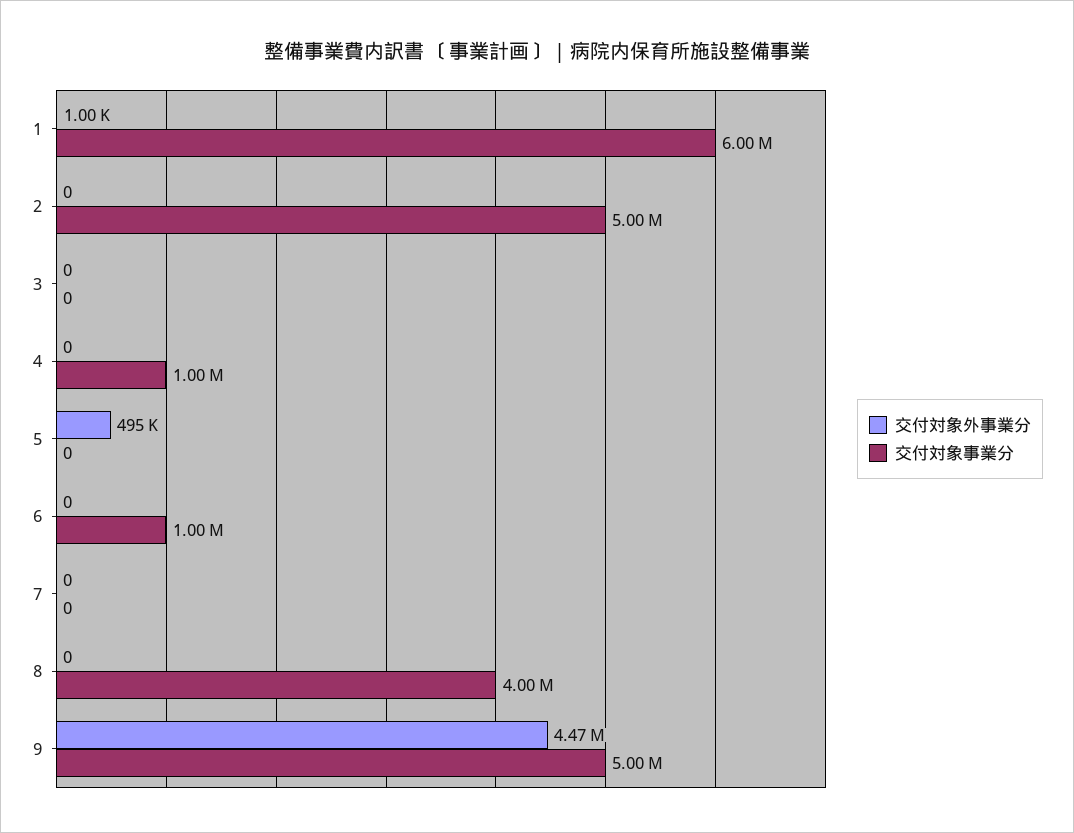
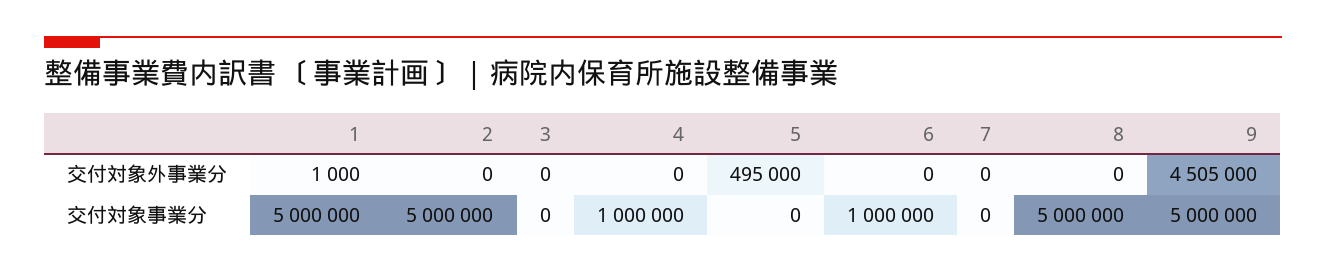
  {
    "交付対象外事業分": {
      "1": 1000,
      "2": 0,
      "3": 0,
      "4": 0,
      "5": 495000,
      "6": 0,
      "7": 0,
      "8": 0,
-     "9": 4470000
+     "9": 4505000
    },
    "交付対象事業分": {
-     "1": 6000000,
+     "1": 5000000,
      "2": 5000000,
      "3": 0,
      "4": 1000000,
      "5": 0,
      "6": 1000000,
      "7": 0,
-     "8": 4000000,
+     "8": 5000000,
      "9": 5000000
    }
  }

